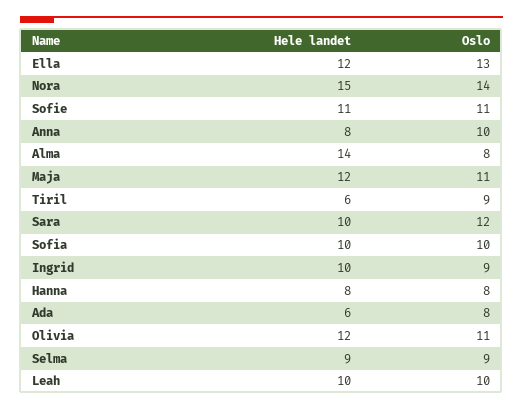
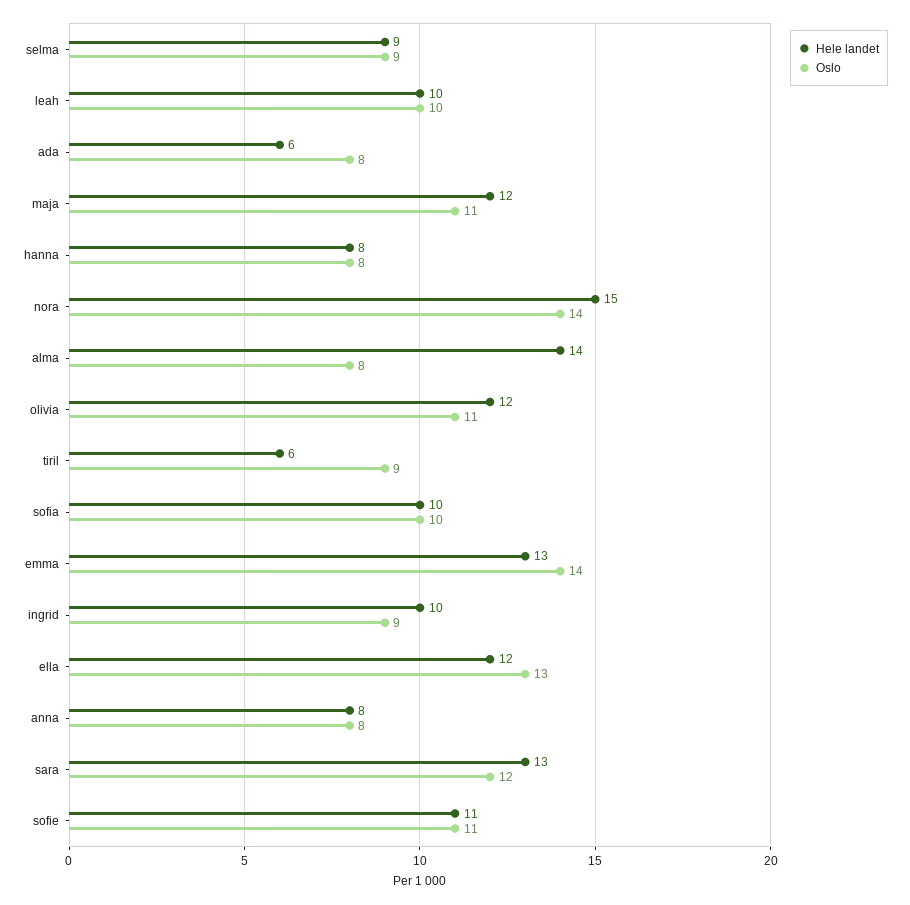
  {
    "Hele landet": {
      "Ella": 12,
      "Nora": 15,
      "Sofie": 11,
      "Anna": 8,
      "Alma": 14,
      "Maja": 12,
      "Tiril": 6,
-     "Sara": 10,
+     "Sara": 13,
      "Sofia": 10,
      "Ingrid": 10,
      "Hanna": 8,
      "Ada": 6,
      "Olivia": 12,
      "Selma": 9,
-     "Leah": 10
+     "Leah": 10,
+     "emma": 13
    },
    "Oslo": {
      "Ella": 13,
      "Nora": 14,
      "Sofie": 11,
-     "Anna": 10,
+     "Anna": 8,
      "Alma": 8,
      "Maja": 11,
      "Tiril": 9,
      "Sara": 12,
      "Sofia": 10,
      "Ingrid": 9,
      "Hanna": 8,
      "Ada": 8,
      "Olivia": 11,
      "Selma": 9,
-     "Leah": 10
+     "Leah": 10,
+     "emma": 14
    }
  }

